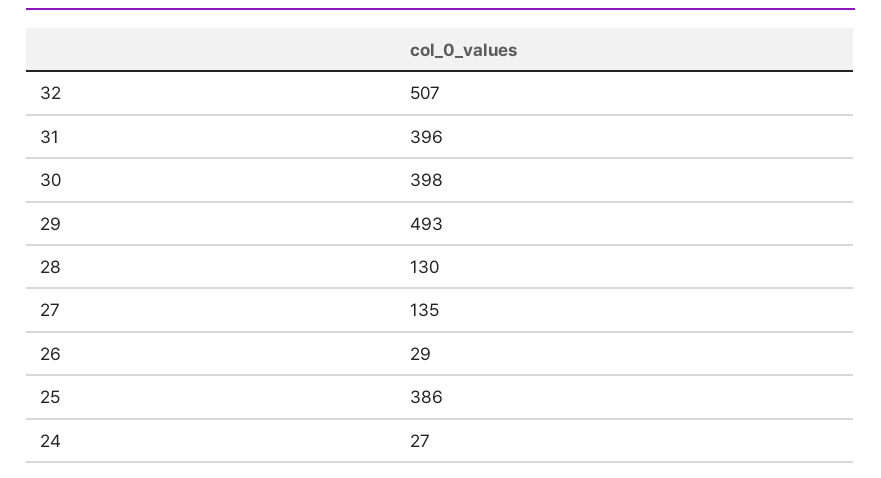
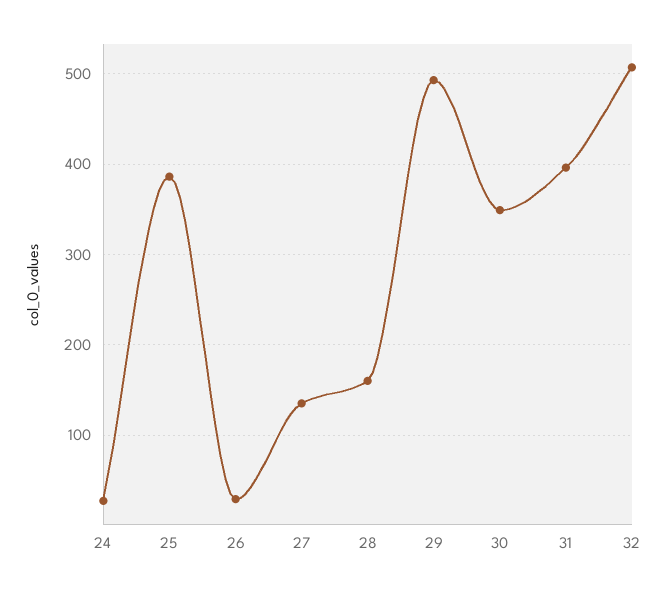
  {
    "32": 507,
    "31": 396,
-   "30": 398,
+   "30": 350,
    "29": 493,
-   "28": 130,
+   "28": 160,
    "27": 135,
    "26": 29,
    "25": 386,
    "24": 27
  }

